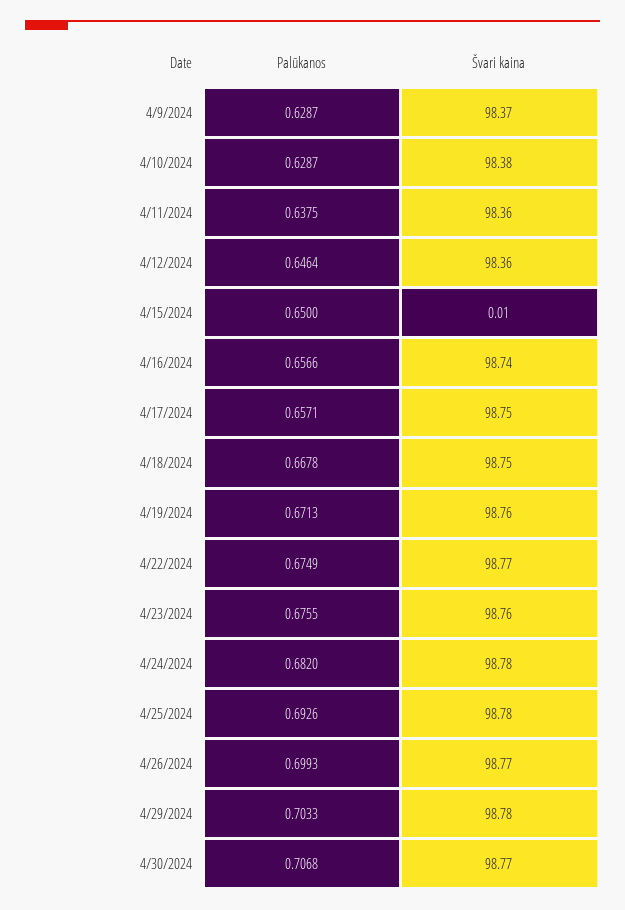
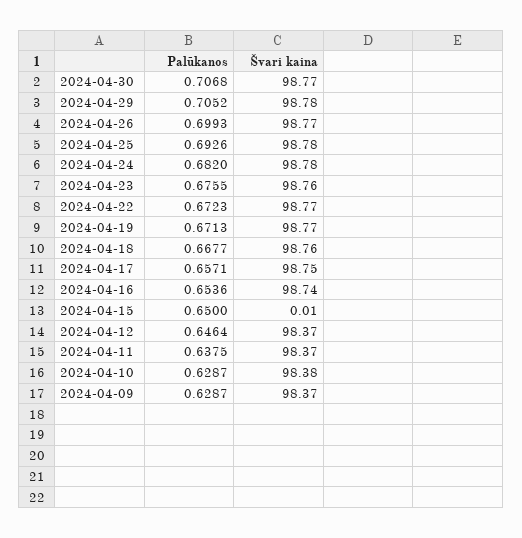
  {
    "Palūkanos": {
      "4/9/2024": 0.6287,
      "4/10/2024": 0.6287,
      "4/11/2024": 0.6375,
      "4/12/2024": 0.6464,
      "4/15/2024": 0.65,
-     "4/16/2024": 0.6566,
+     "4/16/2024": 0.6536,
      "4/17/2024": 0.6571,
-     "4/18/2024": 0.6678,
+     "4/18/2024": 0.6677,
      "4/19/2024": 0.6713,
-     "4/22/2024": 0.6749,
+     "4/22/2024": 0.6723,
      "4/23/2024": 0.6755,
      "4/24/2024": 0.682,
      "4/25/2024": 0.6926,
      "4/26/2024": 0.6993,
-     "4/29/2024": 0.7033,
+     "4/29/2024": 0.7052,
      "4/30/2024": 0.7068
    },
    "Švari kaina": {
      "4/9/2024": 98.37,
      "4/10/2024": 98.38,
-     "4/11/2024": 98.36,
+     "4/11/2024": 98.37,
-     "4/12/2024": 98.36,
+     "4/12/2024": 98.37,
      "4/15/2024": 0.01,
      "4/16/2024": 98.74,
      "4/17/2024": 98.75,
-     "4/18/2024": 98.75,
+     "4/18/2024": 98.76,
-     "4/19/2024": 98.76,
+     "4/19/2024": 98.77,
      "4/22/2024": 98.77,
      "4/23/2024": 98.76,
      "4/24/2024": 98.78,
      "4/25/2024": 98.78,
      "4/26/2024": 98.77,
      "4/29/2024": 98.78,
      "4/30/2024": 98.77
    }
  }

